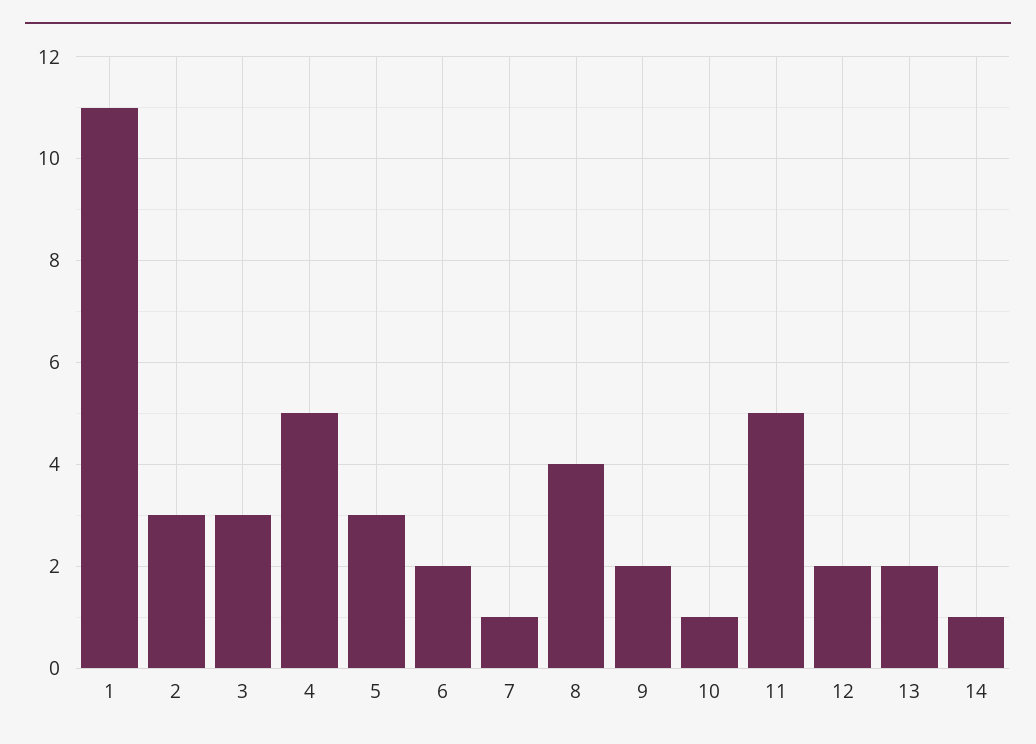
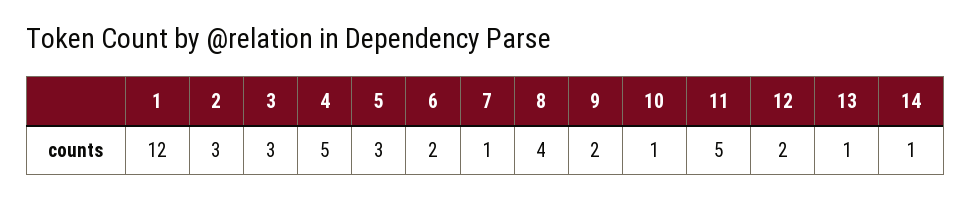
  {
-   "1": 11,
+   "1": 12,
    "2": 3,
    "3": 3,
    "4": 5,
    "5": 3,
    "6": 2,
    "7": 1,
    "8": 4,
    "9": 2,
    "10": 1,
    "11": 5,
    "12": 2,
-   "13": 2,
+   "13": 1,
    "14": 1
  }

